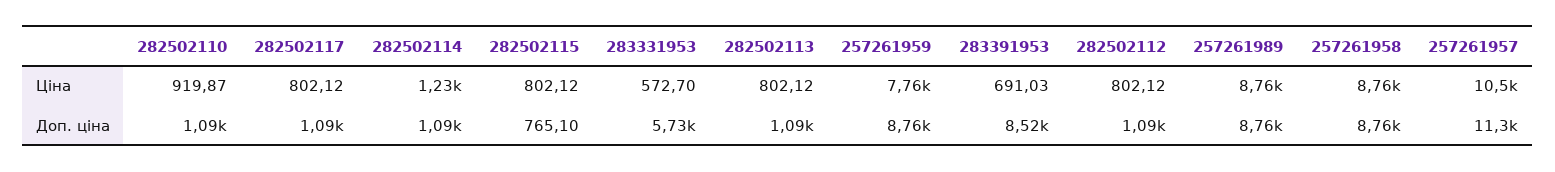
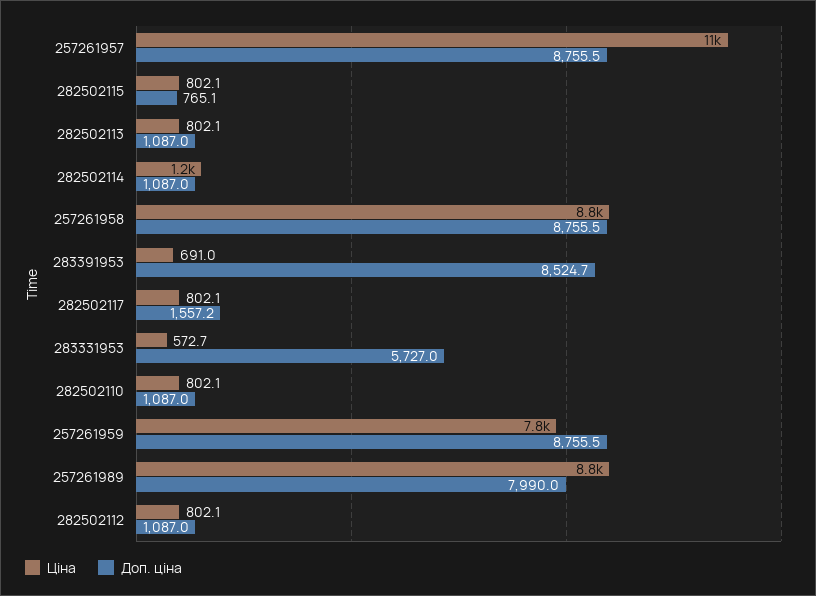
  {
    "Ціна": {
-     "282502110": 919.87,
+     "282502110": 802.1,
      "282502117": 802.12,
      "282502114": 1230,
      "282502115": 802.12,
      "283331953": 572.7,
      "282502113": 802.12,
      "257261959": 7760,
      "283391953": 691.03,
      "282502112": 802.12,
      "257261989": 8760,
      "257261958": 8760,
      "257261957": 10500
    },
    "Доп. ціна": {
      "282502110": 1087,
-     "282502117": 1090,
+     "282502117": 1557.2,
      "282502114": 1087,
      "282502115": 765.1,
      "283331953": 5727,
      "282502113": 1087,
      "257261959": 8755.5,
      "283391953": 8524.7,
      "282502112": 1087,
-     "257261989": 8760,
+     "257261989": 7990,
      "257261958": 8755.5,
-     "257261957": 11300
+     "257261957": 8755.5
    }
  }

